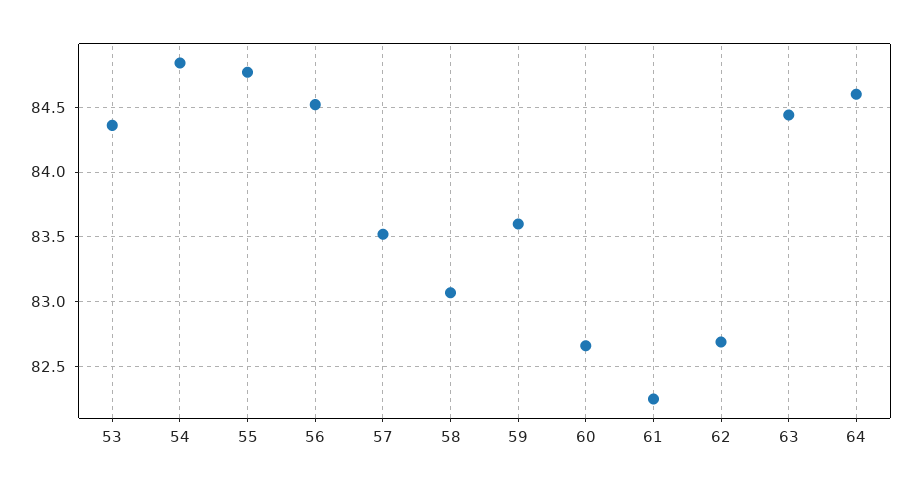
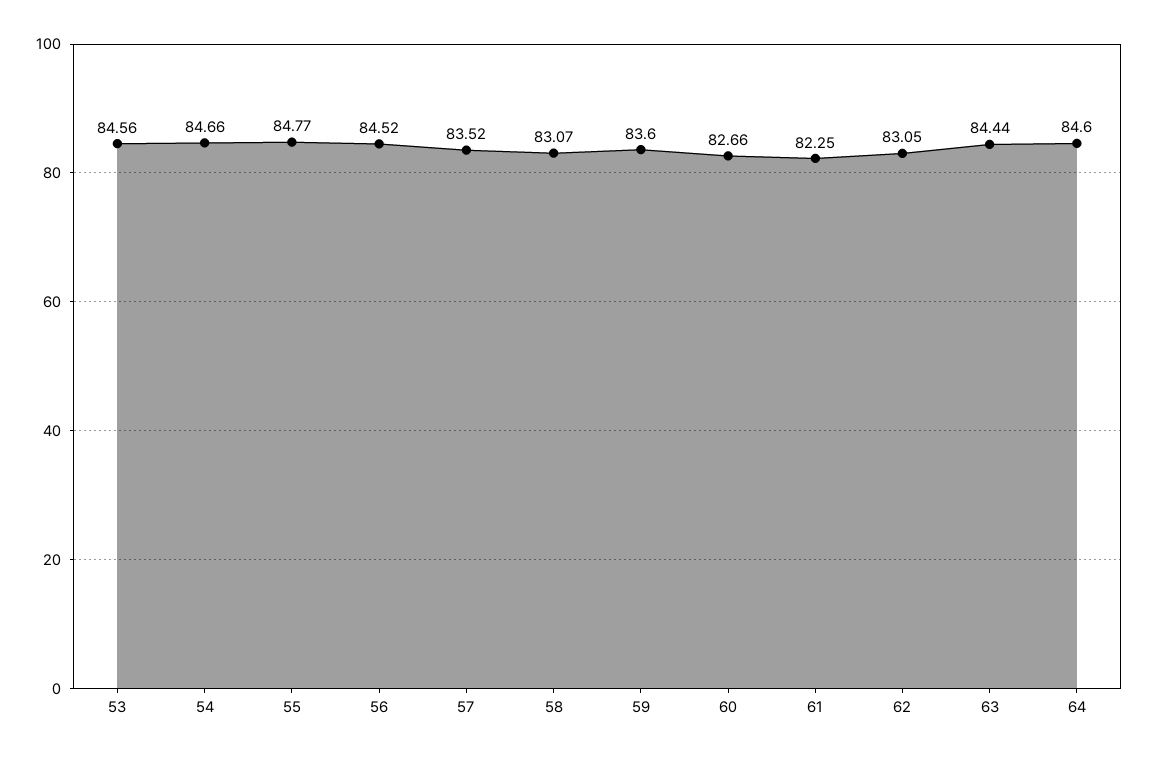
  {
-   "53": 84.35,
+   "53": 84.56,
-   "54": 84.85,
+   "54": 84.66,
    "55": 84.77,
    "56": 84.52,
    "57": 83.52,
    "58": 83.07,
    "59": 83.6,
    "60": 82.66,
    "61": 82.25,
-   "62": 82.7,
+   "62": 83.05,
    "63": 84.44,
    "64": 84.6
  }

